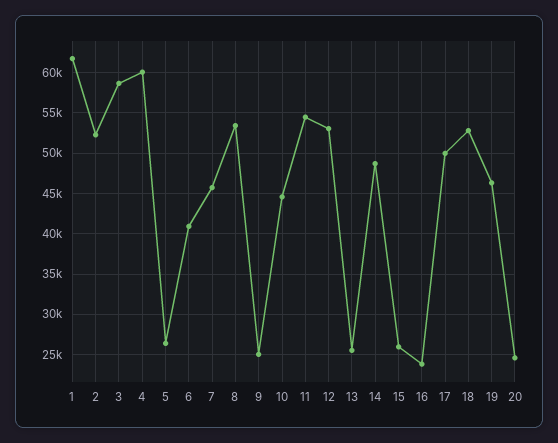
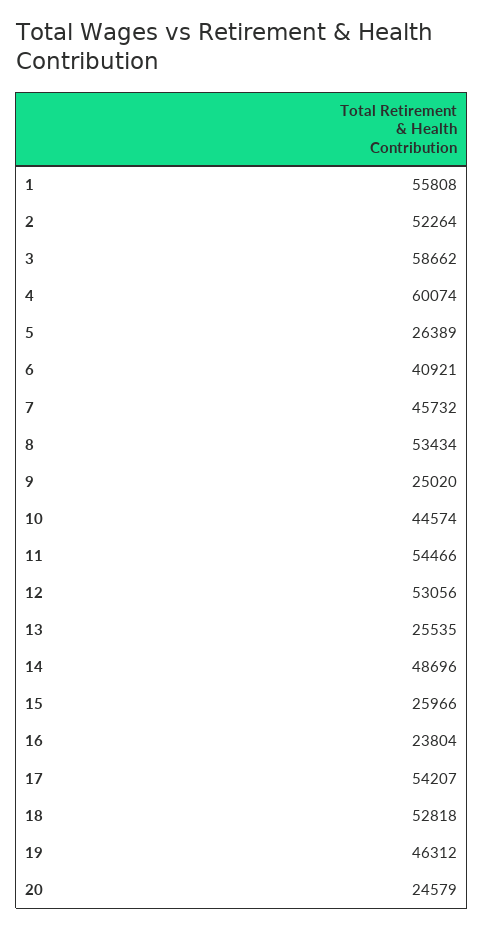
  {
-   "1": 62000,
+   "1": 55808,
    "2": 52264,
    "3": 58662,
    "4": 60074,
    "5": 26389,
    "6": 40921,
    "7": 45732,
    "8": 53434,
    "9": 25020,
    "10": 44574,
    "11": 54466,
    "12": 53056,
    "13": 25535,
    "14": 48696,
    "15": 25966,
    "16": 23804,
-   "17": 50000,
+   "17": 54207,
    "18": 52818,
    "19": 46312,
    "20": 24579
  }

